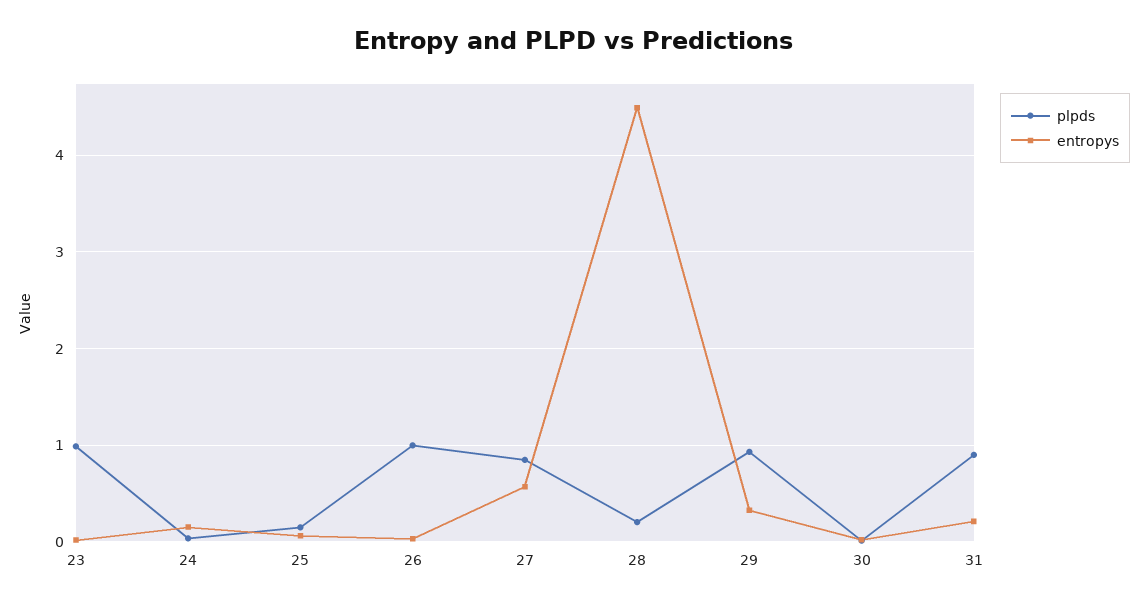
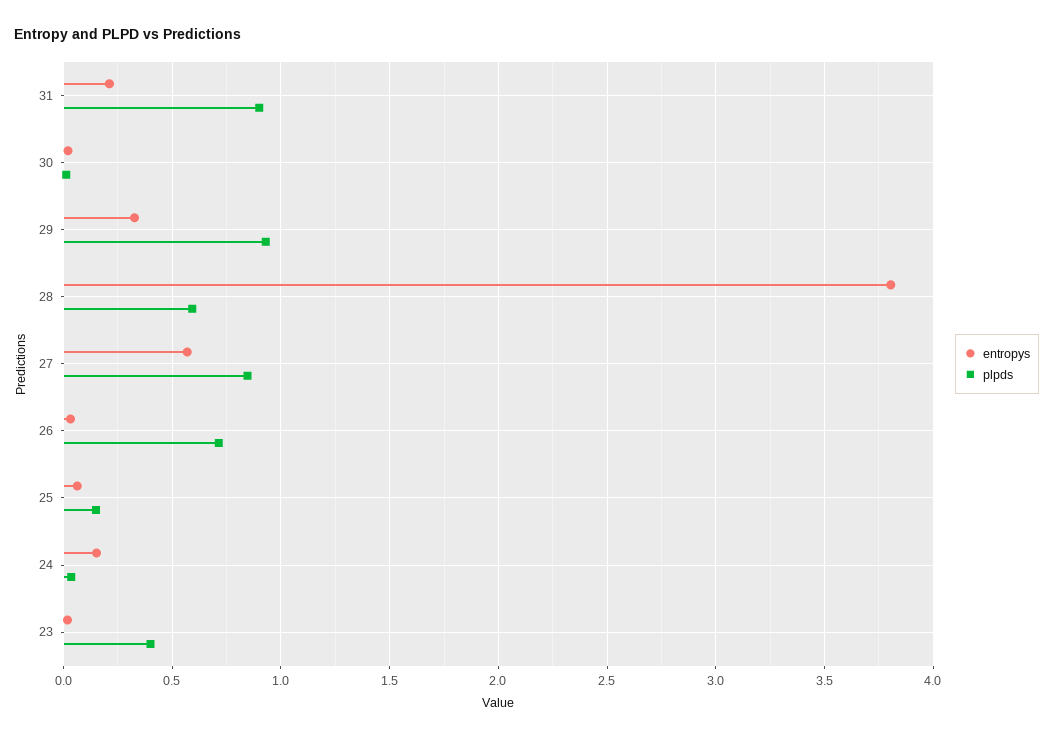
  {
    "plpds": {
-     "23": 1,
+     "23": 0.4,
      "24": 0.05,
      "25": 0.15,
-     "26": 1,
+     "26": 0.7,
      "27": 0.85,
-     "28": 0.2,
+     "28": 0.6,
      "29": 0.95,
      "30": 0,
      "31": 0.9
    },
    "entropys": {
      "23": 0,
      "24": 0.15,
      "25": 0.05,
      "26": 0.05,
      "27": 0.55,
-     "28": 4.5,
+     "28": 3.8,
      "29": 0.35,
      "30": 0,
      "31": 0.2
    }
  }

